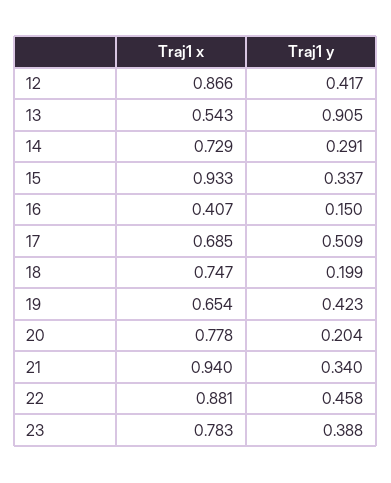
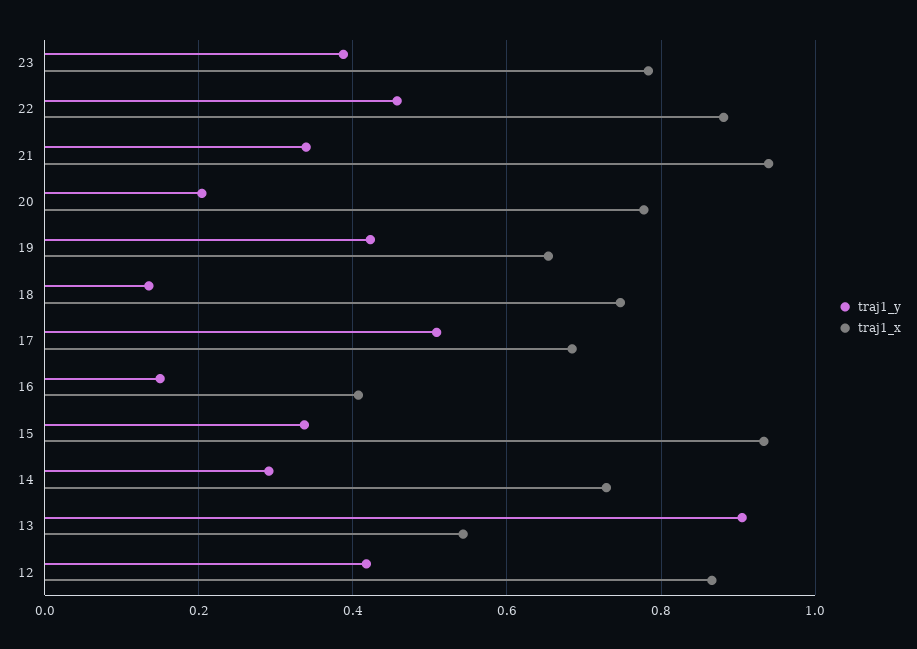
  {
    "Traj1 x": {
      "12": 0.866,
      "13": 0.543,
      "14": 0.729,
      "15": 0.933,
      "16": 0.407,
      "17": 0.685,
      "18": 0.747,
      "19": 0.654,
      "20": 0.778,
      "21": 0.94,
      "22": 0.881,
      "23": 0.783
    },
    "Traj1 y": {
      "12": 0.417,
      "13": 0.905,
      "14": 0.291,
      "15": 0.337,
      "16": 0.15,
      "17": 0.509,
-     "18": 0.199,
+     "18": 0.14,
      "19": 0.423,
      "20": 0.204,
      "21": 0.34,
      "22": 0.458,
      "23": 0.388
    }
  }

